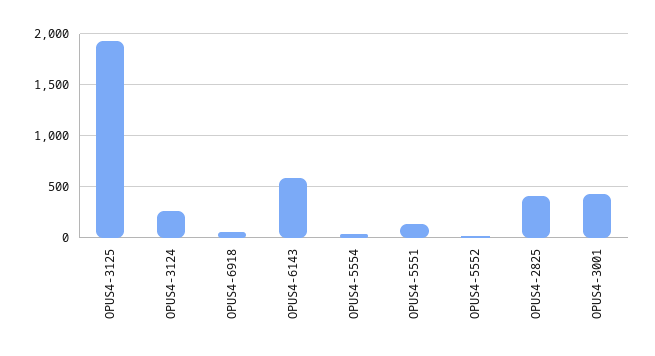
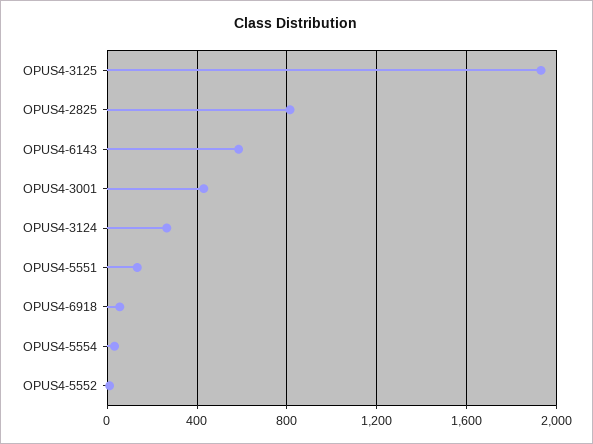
  {
    "OPUS4-3125": 1950,
    "OPUS4-3124": 250,
    "OPUS4-6918": 50,
    "OPUS4-6143": 600,
    "OPUS4-5554": 50,
    "OPUS4-5551": 150,
    "OPUS4-5552": 0,
-   "OPUS4-2825": 400,
+   "OPUS4-2825": 800,
    "OPUS4-3001": 450
  }

